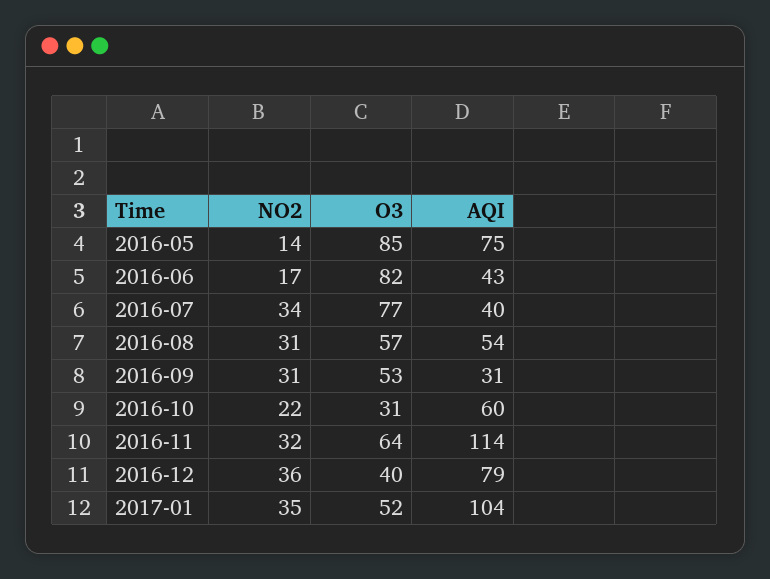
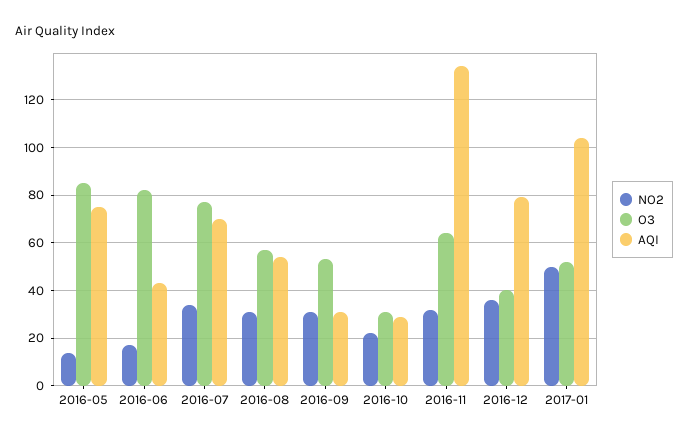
  {
    "NO2": {
      "2016-05": 14,
      "2016-06": 17,
      "2016-07": 34,
      "2016-08": 31,
      "2016-09": 31,
      "2016-10": 22,
      "2016-11": 32,
      "2016-12": 36,
-     "2017-01": 35
+     "2017-01": 50
    },
    "O3": {
      "2016-05": 85,
      "2016-06": 82,
      "2016-07": 77,
      "2016-08": 57,
      "2016-09": 53,
      "2016-10": 31,
      "2016-11": 64,
      "2016-12": 40,
      "2017-01": 52
    },
    "AQI": {
      "2016-05": 75,
      "2016-06": 43,
-     "2016-07": 40,
+     "2016-07": 70,
      "2016-08": 54,
      "2016-09": 31,
-     "2016-10": 60,
+     "2016-10": 30,
-     "2016-11": 114,
+     "2016-11": 135,
      "2016-12": 79,
      "2017-01": 104
    }
  }

